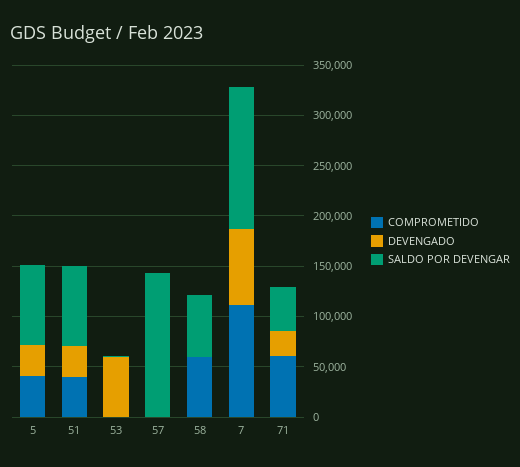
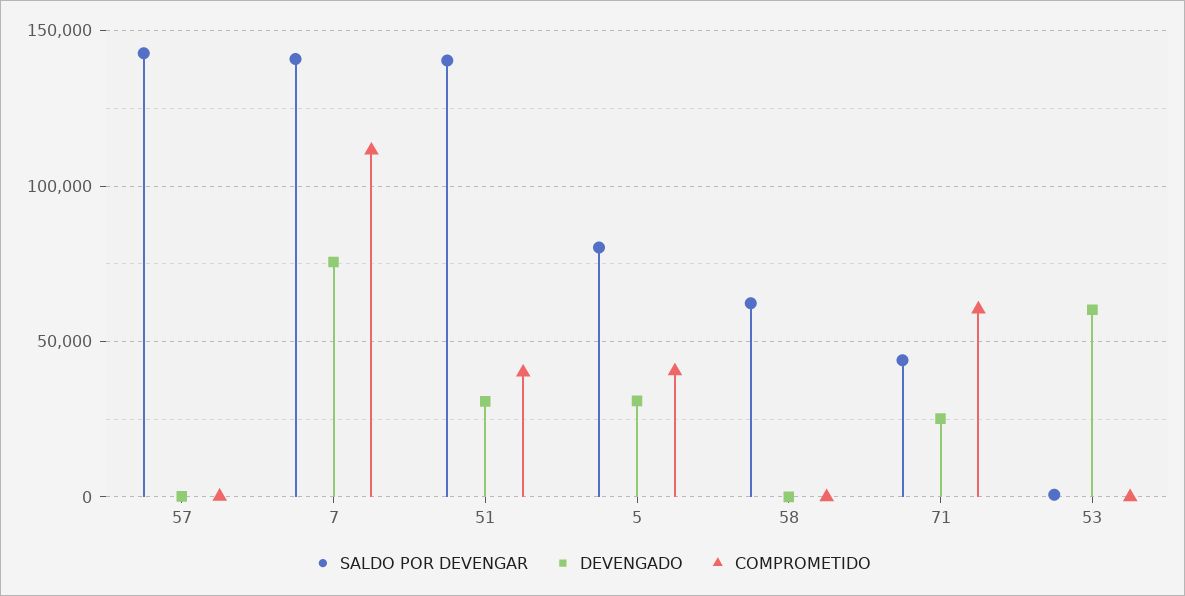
  {
    "COMPROMETIDO": {
      "5": 40000,
      "51": 40000,
      "53": 0,
      "57": 0,
-     "58": 60000,
+     "58": 0,
      "7": 110000,
      "71": 60000
    },
    "DEVENGADO": {
      "5": 30000,
      "51": 30000,
      "53": 60000,
      "57": 0,
      "58": 0,
      "7": 75000,
      "71": 25000
    },
    "SALDO POR DEVENGAR": {
      "5": 80000,
-     "51": 80000,
+     "51": 140000,
      "53": 0,
      "57": 145000,
      "58": 60000,
      "7": 140000,
      "71": 45000
    }
  }

